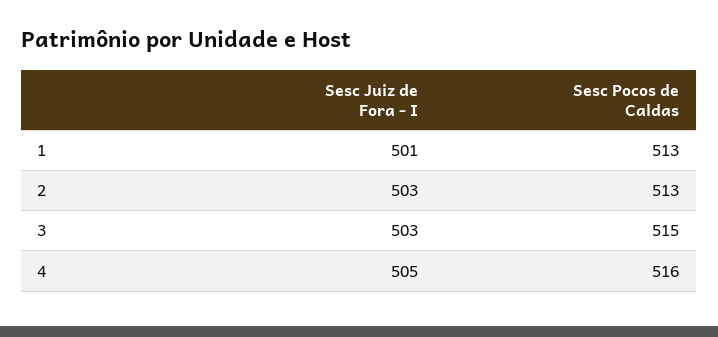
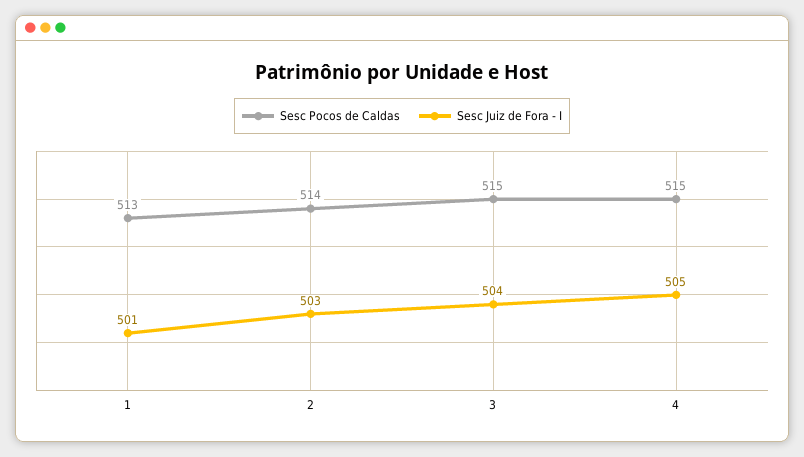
  {
    "Sesc Juiz de Fora - I": {
      "1": 501,
      "2": 503,
-     "3": 503,
+     "3": 504,
      "4": 505
    },
    "Sesc Pocos de Caldas": {
      "1": 513,
-     "2": 513,
+     "2": 514,
      "3": 515,
-     "4": 516
+     "4": 515
    }
  }

